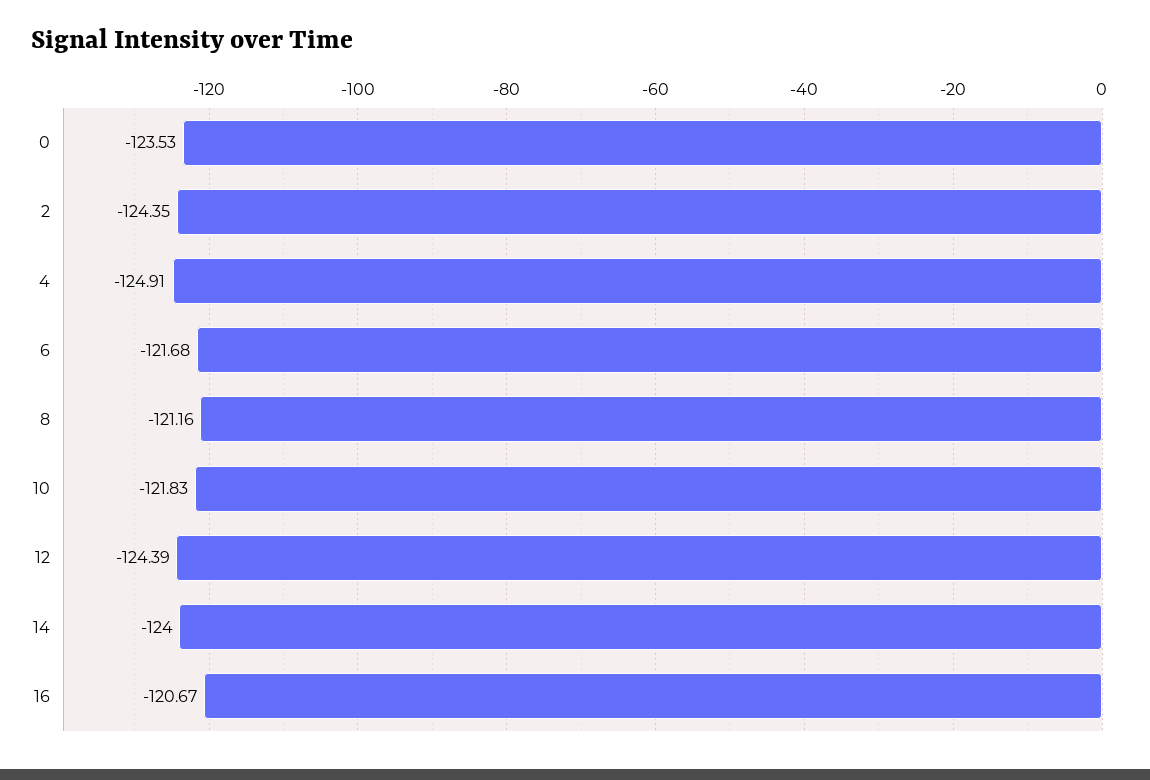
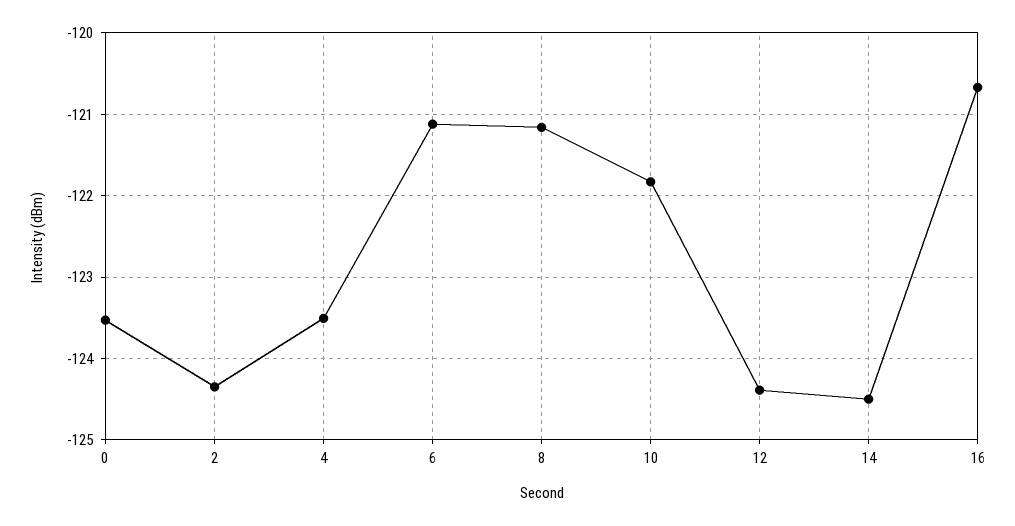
  {
    "0": -123.53,
    "2": -124.35,
-   "4": -124.91,
+   "4": -123.5,
-   "6": -121.68,
+   "6": -121.1,
    "8": -121.16,
    "10": -121.83,
    "12": -124.39,
-   "14": -124,
+   "14": -124.5,
    "16": -120.67
  }

